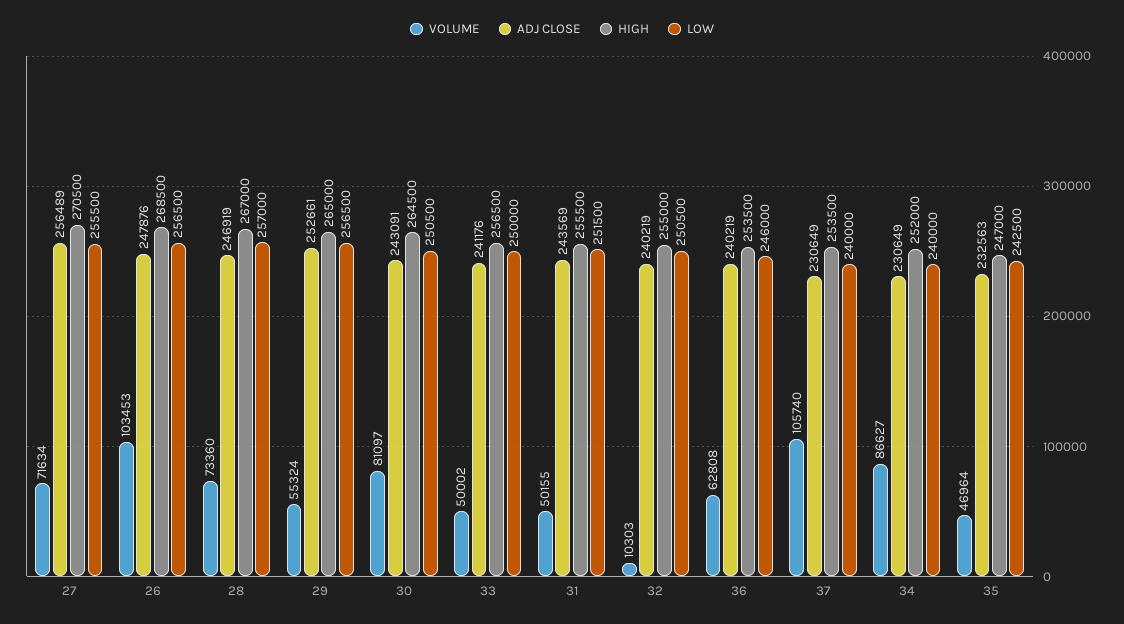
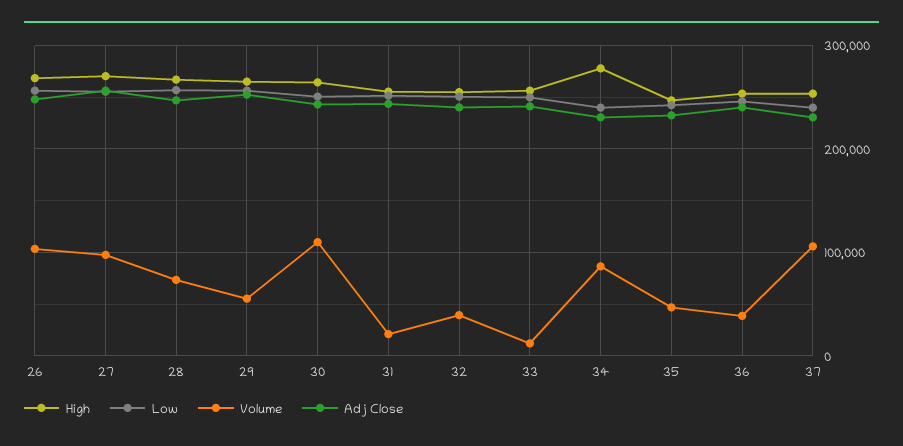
  {
    "VOLUME": {
-     "27": 71634,
+     "27": 100000,
      "26": 103453,
      "28": 73360,
      "29": 55324,
-     "30": 81097,
+     "30": 110000,
-     "33": 50002,
+     "33": 10000,
-     "31": 50155,
+     "31": 20000,
-     "32": 10303,
+     "32": 40000,
-     "36": 62808,
+     "36": 40000,
      "37": 105740,
      "34": 86627,
      "35": 46964
    },
    "ADJ CLOSE": {
      "27": 256489,
      "26": 247876,
      "28": 246919,
      "29": 252661,
      "30": 243091,
      "33": 241176,
      "31": 243569,
      "32": 240219,
      "36": 240219,
      "37": 230649,
      "34": 230649,
      "35": 232563
    },
    "HIGH": {
      "27": 270500,
      "26": 268500,
      "28": 267000,
      "29": 265000,
      "30": 264500,
      "33": 256500,
      "31": 255500,
      "32": 255000,
      "36": 253500,
      "37": 253500,
-     "34": 252000,
+     "34": 280000,
      "35": 247000
    },
    "LOW": {
      "27": 255500,
      "26": 256500,
      "28": 257000,
      "29": 256500,
      "30": 250500,
      "33": 250000,
      "31": 251500,
      "32": 250500,
      "36": 246000,
      "37": 240000,
      "34": 240000,
      "35": 242500
    }
  }

